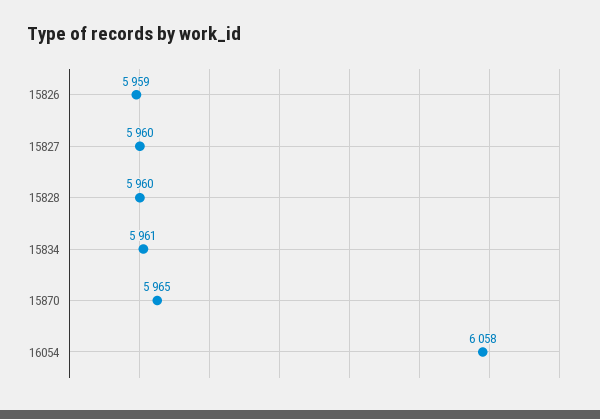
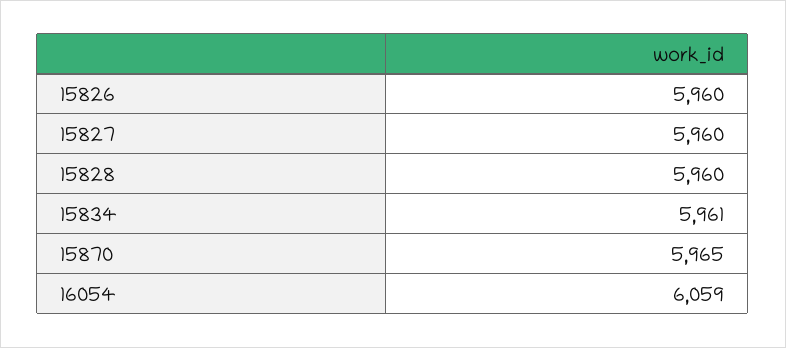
  {
-   "15826": 5959,
+   "15826": 5960,
    "15827": 5960,
    "15828": 5960,
    "15834": 5961,
    "15870": 5965,
-   "16054": 6058
+   "16054": 6059
  }

